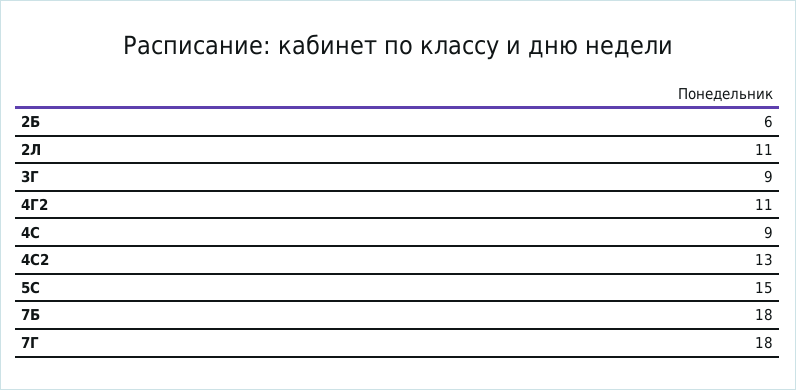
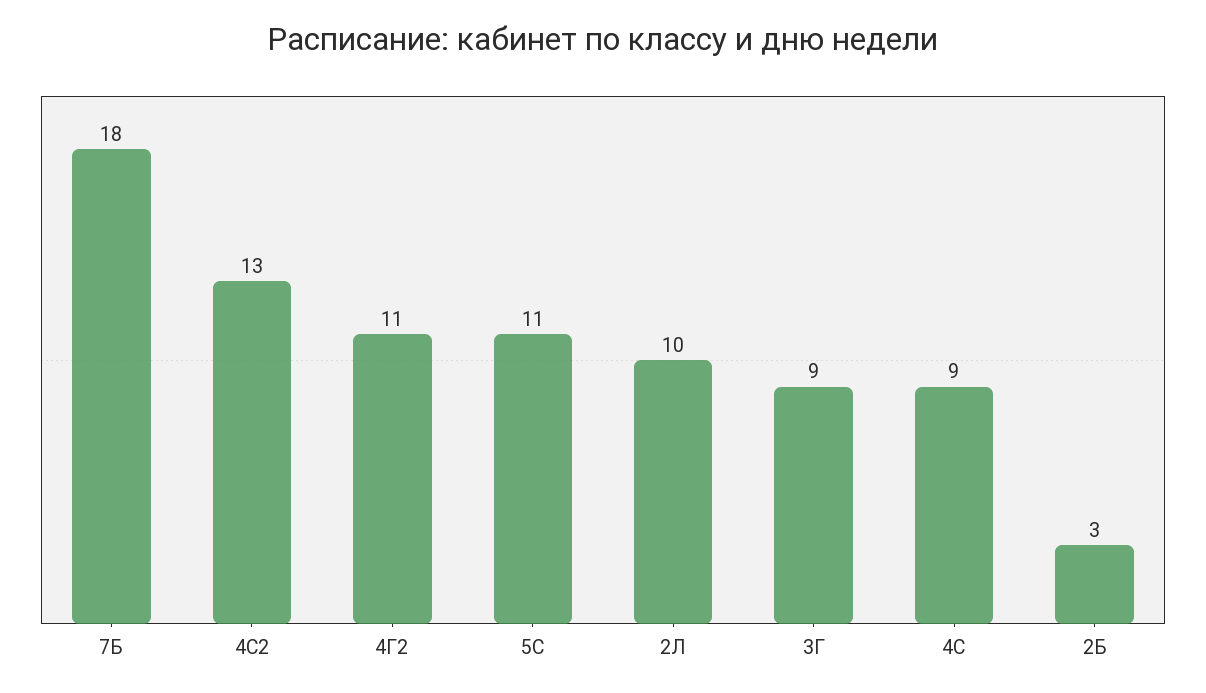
  {
-   "2Б": 6,
+   "2Б": 3,
-   "2Л": 11,
+   "2Л": 10,
    "3Г": 9,
    "4Г2": 11,
    "4С": 9,
    "4С2": 13,
-   "5С": 15,
+   "5С": 11,
-   "7Б": 18,
+   "7Б": 18
-   "7Г": 18
  }

